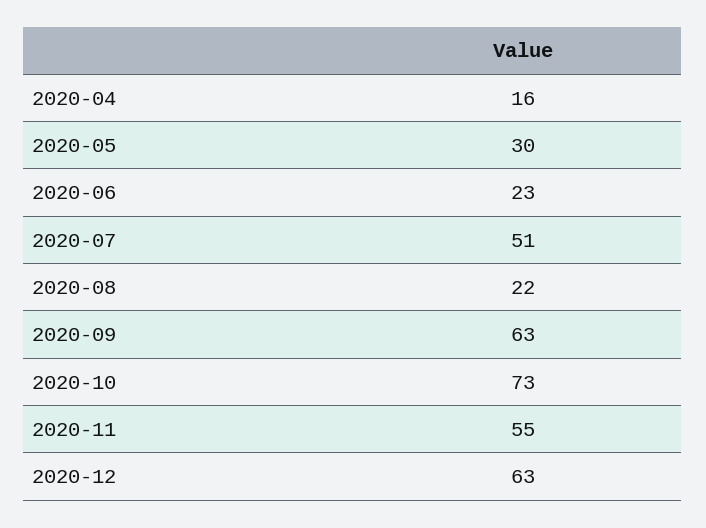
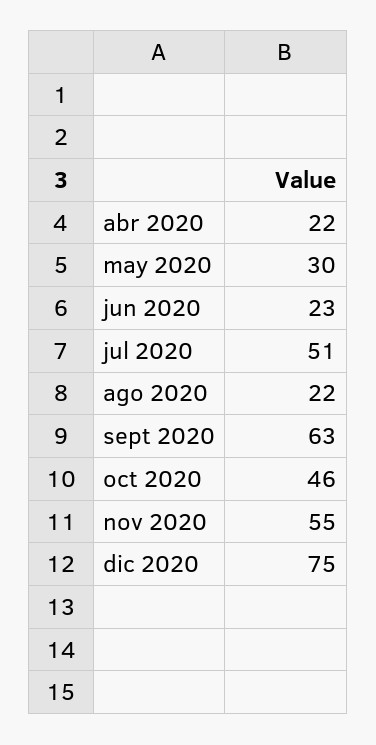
  {
-   "2020-04": 16,
+   "2020-04": 22,
    "2020-05": 30,
    "2020-06": 23,
    "2020-07": 51,
    "2020-08": 22,
    "2020-09": 63,
-   "2020-10": 73,
+   "2020-10": 46,
    "2020-11": 55,
-   "2020-12": 63
+   "2020-12": 75
  }

